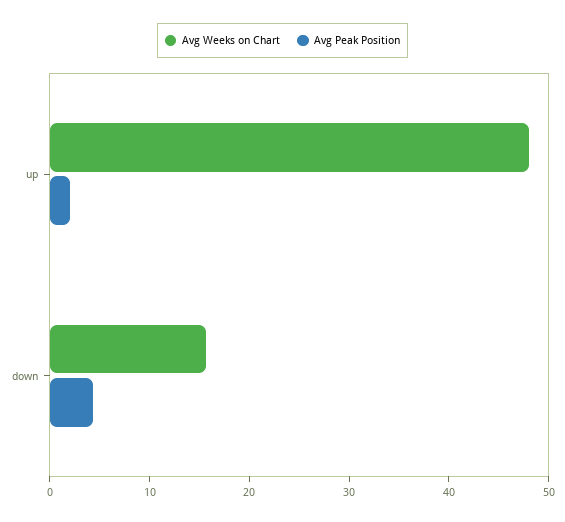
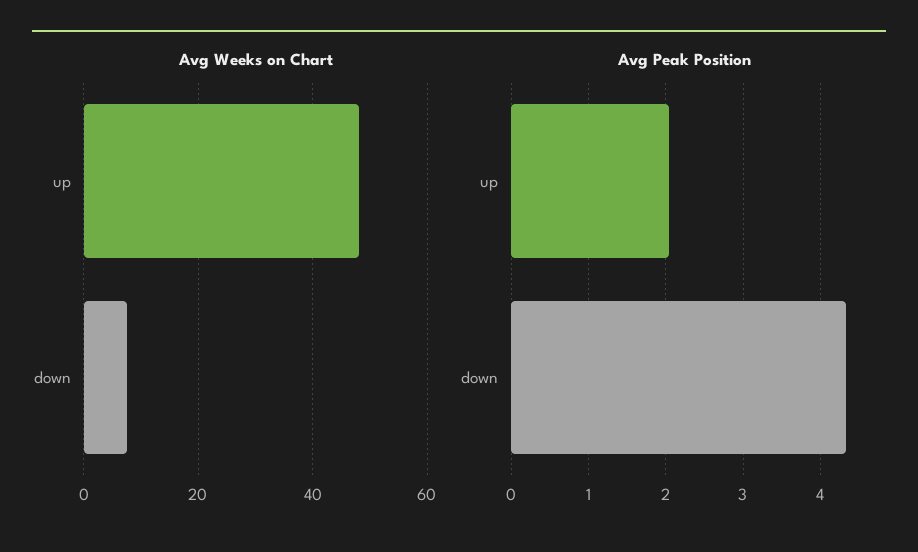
  {
    "Avg Weeks on Chart": {
      "up": 48,
-     "down": 16
+     "down": 8
    },
    "Avg Peak Position": {
      "up": 2,
      "down": 4.3
    }
  }

